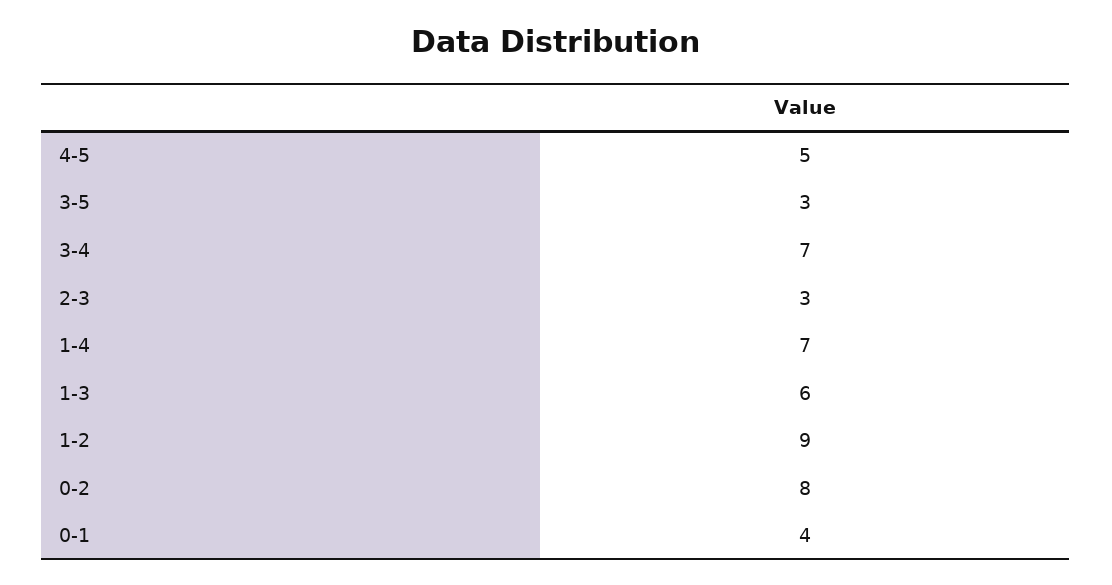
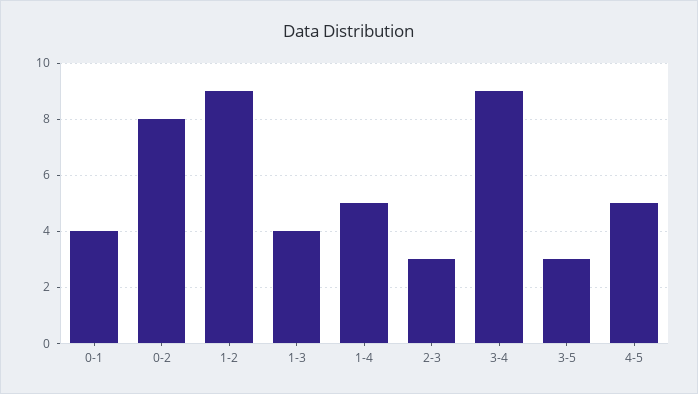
  {
    "4-5": 5,
    "3-5": 3,
-   "3-4": 7,
+   "3-4": 9,
    "2-3": 3,
-   "1-4": 7,
+   "1-4": 5,
-   "1-3": 6,
+   "1-3": 4,
    "1-2": 9,
    "0-2": 8,
    "0-1": 4
  }

